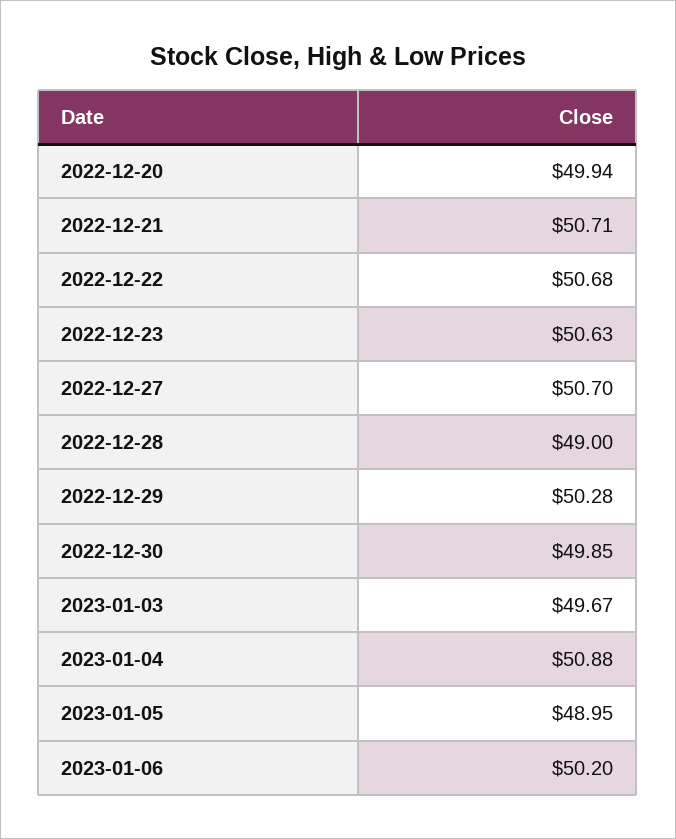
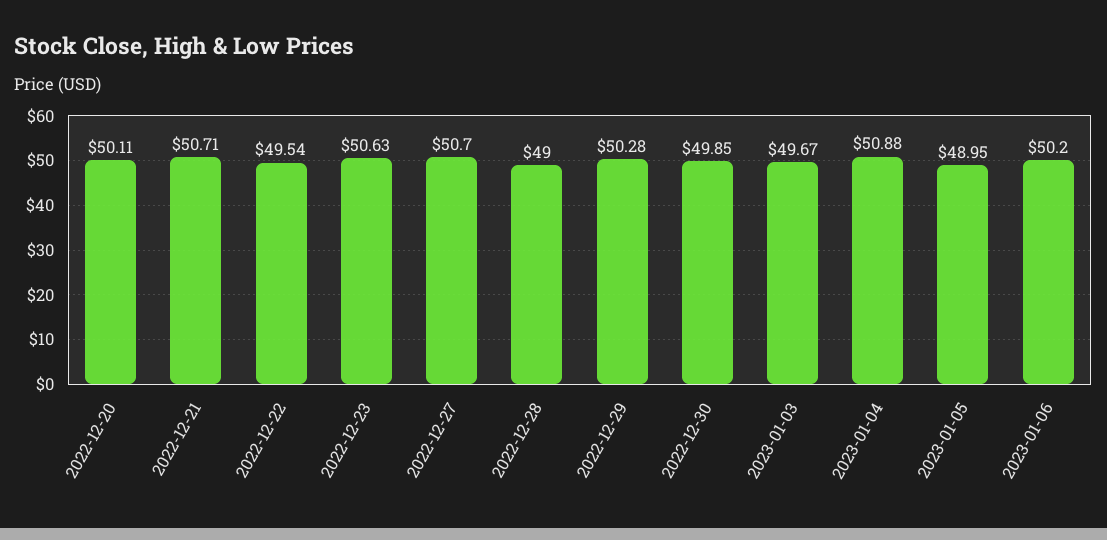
  {
-   "2022-12-20": 49.94,
+   "2022-12-20": 50.11,
    "2022-12-21": 50.71,
-   "2022-12-22": 50.68,
+   "2022-12-22": 49.54,
    "2022-12-23": 50.63,
    "2022-12-27": 50.7,
    "2022-12-28": 49,
    "2022-12-29": 50.28,
    "2022-12-30": 49.85,
    "2023-01-03": 49.67,
    "2023-01-04": 50.88,
    "2023-01-05": 48.95,
    "2023-01-06": 50.2
  }

